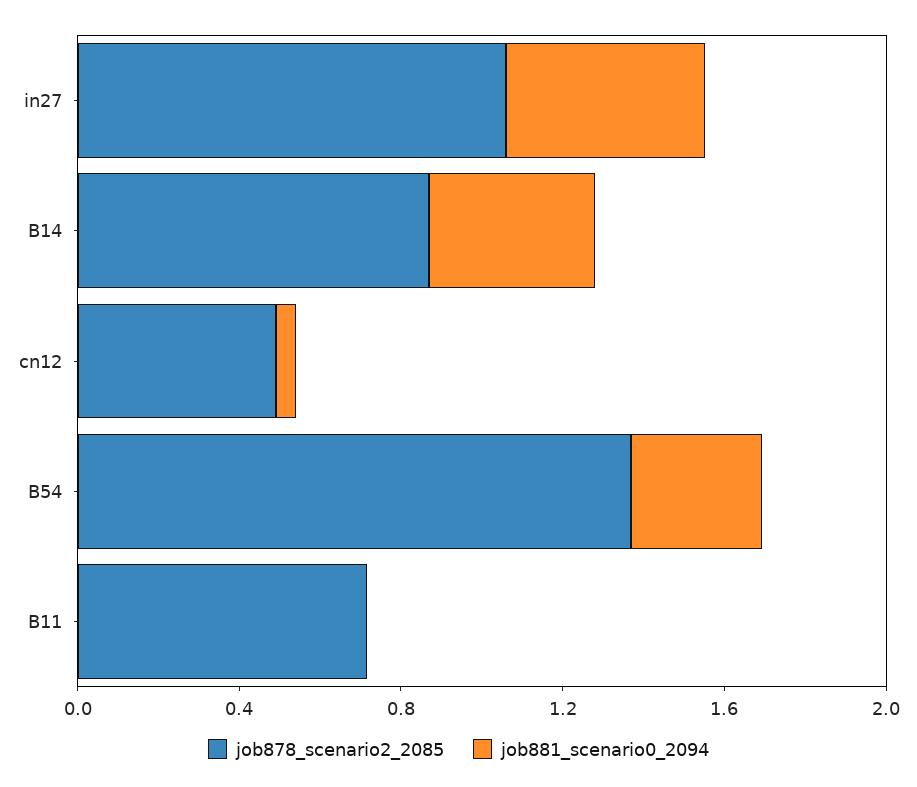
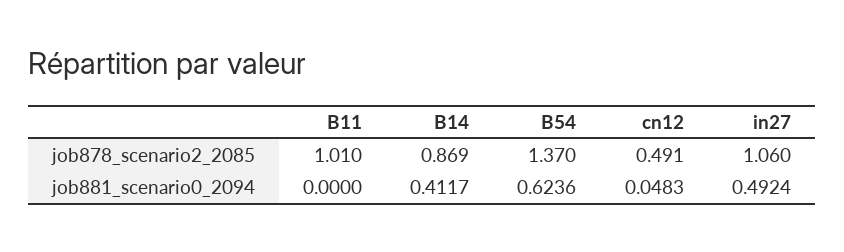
  {
    "job878_scenario2_2085": {
      "in27": 1.06,
      "B14": 0.869,
      "cn12": 0.491,
      "B54": 1.37,
-     "B11": 0.7
+     "B11": 1.01
    },
    "job881_scenario0_2094": {
      "in27": 0.4924,
      "B14": 0.4117,
      "cn12": 0.0483,
-     "B54": 0.3,
+     "B54": 0.6236,
      "B11": 0
    }
  }

